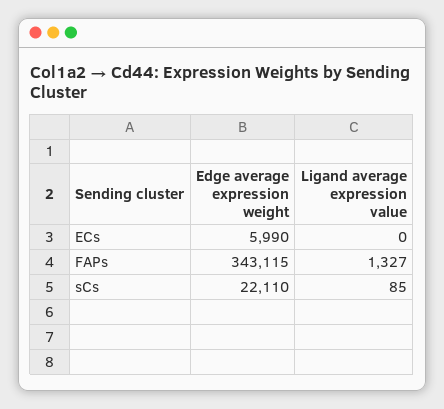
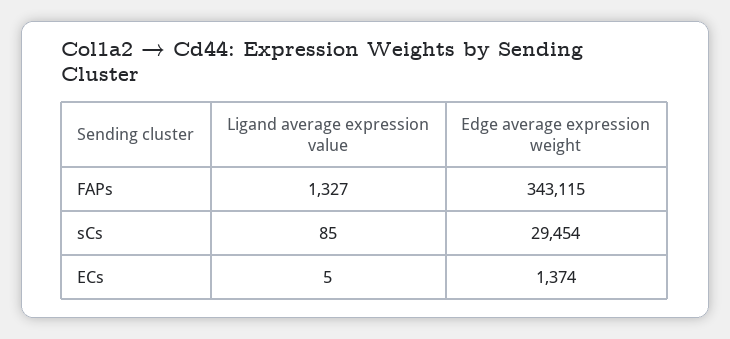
  {
    "Edge average expression weight": {
-     "ECs": 5990,
+     "ECs": 1374,
      "FAPs": 343115,
-     "sCs": 22110
+     "sCs": 29454
    },
    "Ligand average expression value": {
-     "ECs": 0,
+     "ECs": 5,
      "FAPs": 1327,
      "sCs": 85
    }
  }

